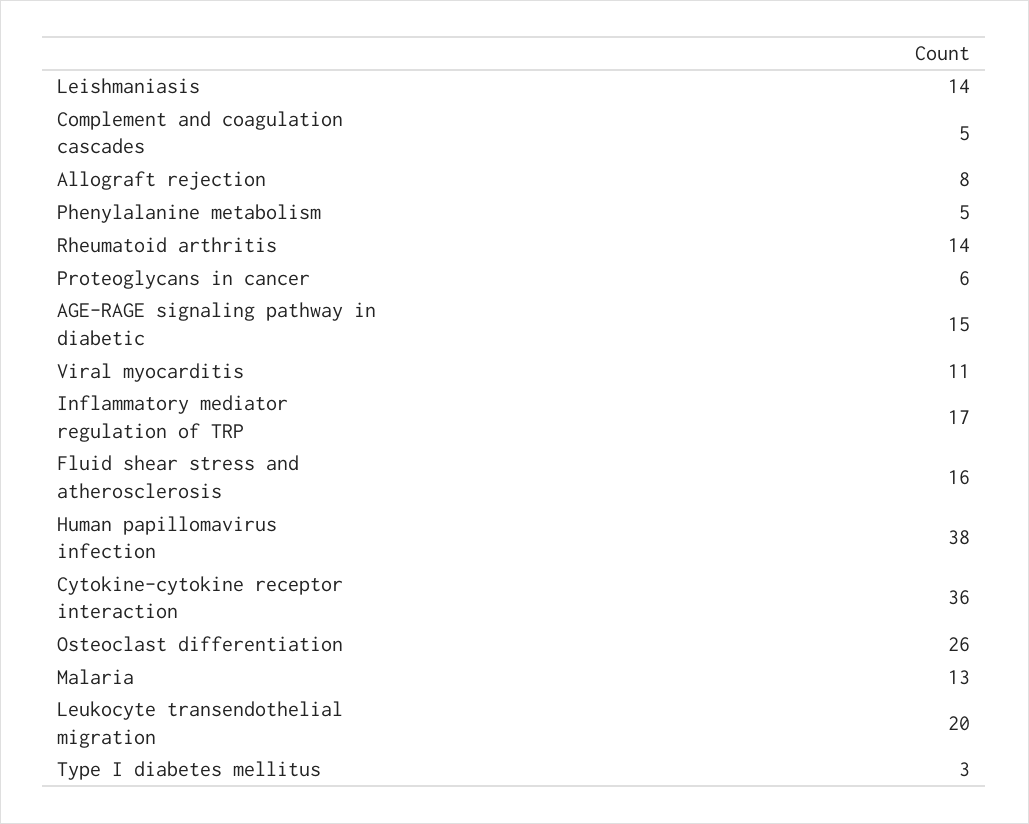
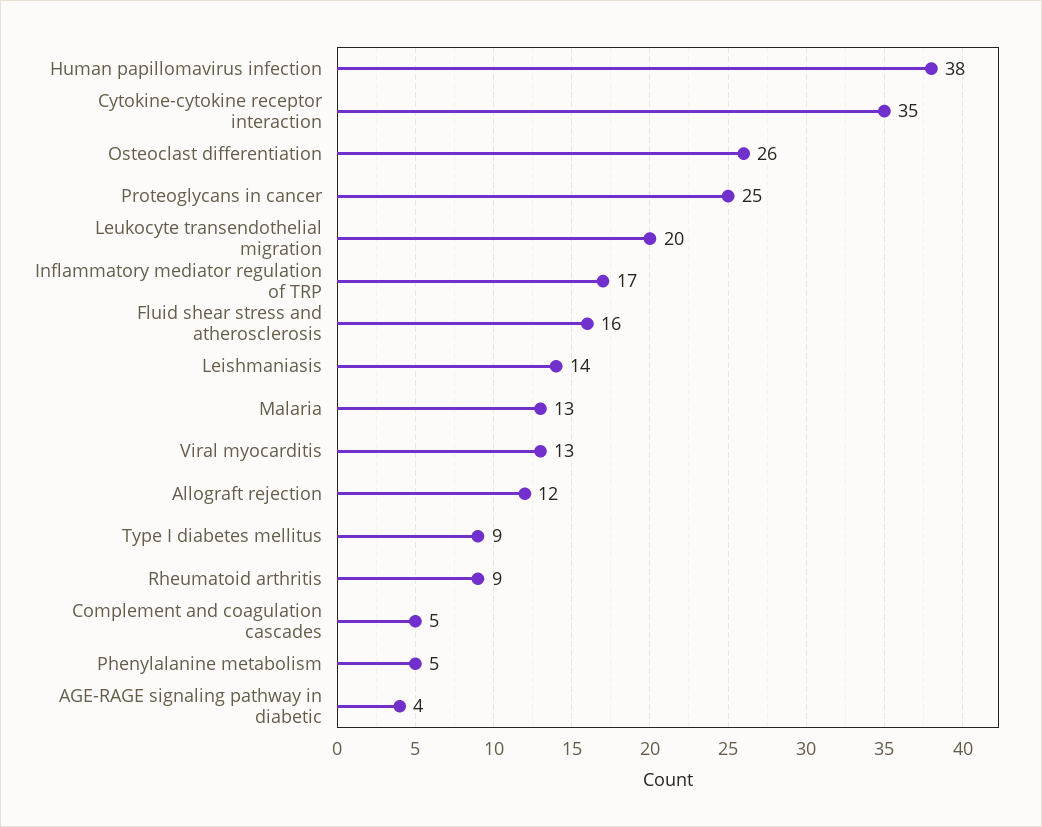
  {
    "Leishmaniasis": 14,
    "Complement and coagulation cascades": 5,
-   "Allograft rejection": 8,
+   "Allograft rejection": 12,
    "Phenylalanine metabolism": 5,
-   "Rheumatoid arthritis": 14,
+   "Rheumatoid arthritis": 9,
-   "Proteoglycans in cancer": 6,
+   "Proteoglycans in cancer": 25,
-   "AGE-RAGE signaling pathway in diabetic": 15,
+   "AGE-RAGE signaling pathway in diabetic": 4,
-   "Viral myocarditis": 11,
+   "Viral myocarditis": 13,
    "Inflammatory mediator regulation of TRP": 17,
    "Fluid shear stress and atherosclerosis": 16,
    "Human papillomavirus infection": 38,
-   "Cytokine-cytokine receptor interaction": 36,
+   "Cytokine-cytokine receptor interaction": 35,
    "Osteoclast differentiation": 26,
    "Malaria": 13,
    "Leukocyte transendothelial migration": 20,
-   "Type I diabetes mellitus": 3
+   "Type I diabetes mellitus": 9
  }

